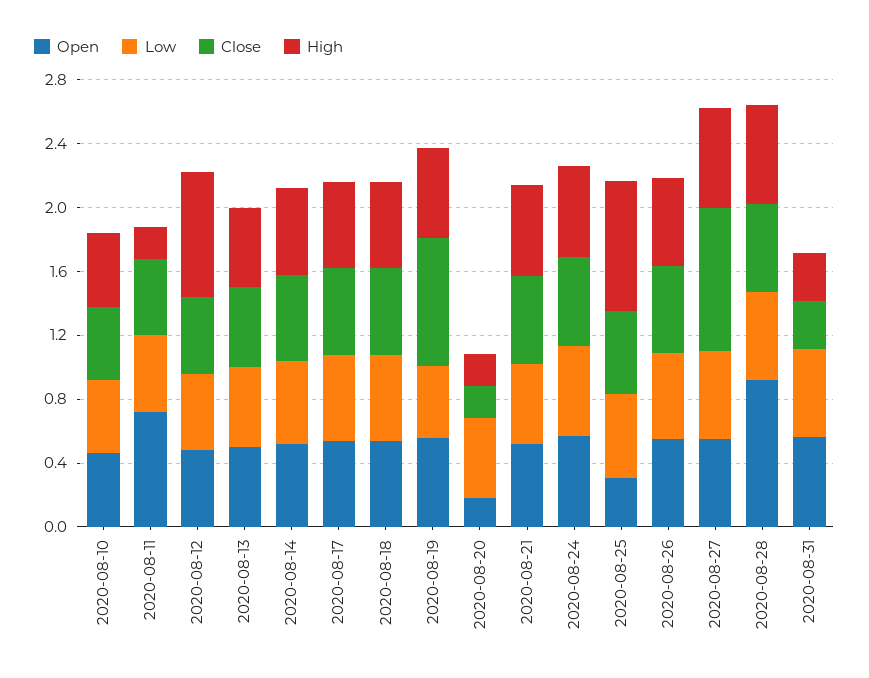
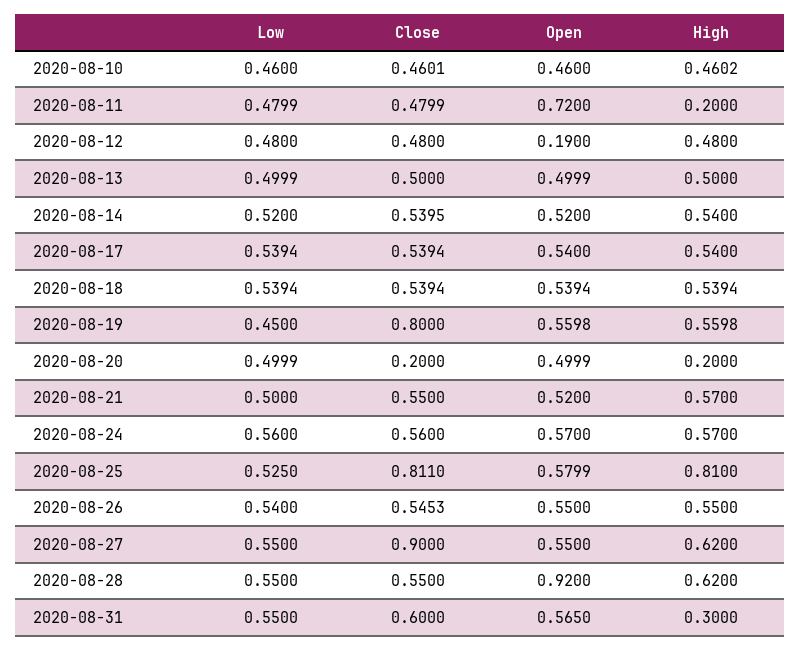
  {
    "Open": {
      "2020-08-10": 0.46,
      "2020-08-11": 0.72,
-     "2020-08-12": 0.5,
+     "2020-08-12": 0.19,
      "2020-08-13": 0.4999,
      "2020-08-14": 0.52,
      "2020-08-17": 0.54,
      "2020-08-18": 0.5394,
      "2020-08-19": 0.5598,
-     "2020-08-20": 0.2,
+     "2020-08-20": 0.4999,
      "2020-08-21": 0.52,
      "2020-08-24": 0.57,
-     "2020-08-25": 0.3,
+     "2020-08-25": 0.5799,
      "2020-08-26": 0.55,
      "2020-08-27": 0.55,
      "2020-08-28": 0.92,
      "2020-08-31": 0.565
    },
    "Low": {
      "2020-08-10": 0.46,
      "2020-08-11": 0.4799,
      "2020-08-12": 0.48,
      "2020-08-13": 0.4999,
      "2020-08-14": 0.52,
      "2020-08-17": 0.5394,
      "2020-08-18": 0.5394,
      "2020-08-19": 0.45,
      "2020-08-20": 0.4999,
      "2020-08-21": 0.5,
      "2020-08-24": 0.56,
      "2020-08-25": 0.525,
      "2020-08-26": 0.54,
      "2020-08-27": 0.55,
      "2020-08-28": 0.55,
      "2020-08-31": 0.55
    },
    "Close": {
      "2020-08-10": 0.4601,
      "2020-08-11": 0.4799,
      "2020-08-12": 0.48,
      "2020-08-13": 0.5,
      "2020-08-14": 0.5395,
      "2020-08-17": 0.5394,
      "2020-08-18": 0.5394,
      "2020-08-19": 0.8,
      "2020-08-20": 0.2,
      "2020-08-21": 0.55,
      "2020-08-24": 0.56,
-     "2020-08-25": 0.5,
+     "2020-08-25": 0.811,
      "2020-08-26": 0.5453,
      "2020-08-27": 0.9,
      "2020-08-28": 0.55,
-     "2020-08-31": 0.3
+     "2020-08-31": 0.6
    },
    "High": {
      "2020-08-10": 0.4602,
      "2020-08-11": 0.2,
-     "2020-08-12": 0.8,
+     "2020-08-12": 0.48,
      "2020-08-13": 0.5,
      "2020-08-14": 0.54,
      "2020-08-17": 0.54,
      "2020-08-18": 0.5394,
      "2020-08-19": 0.5598,
      "2020-08-20": 0.2,
      "2020-08-21": 0.57,
      "2020-08-24": 0.57,
      "2020-08-25": 0.81,
      "2020-08-26": 0.55,
      "2020-08-27": 0.62,
      "2020-08-28": 0.62,
      "2020-08-31": 0.3
    }
  }

